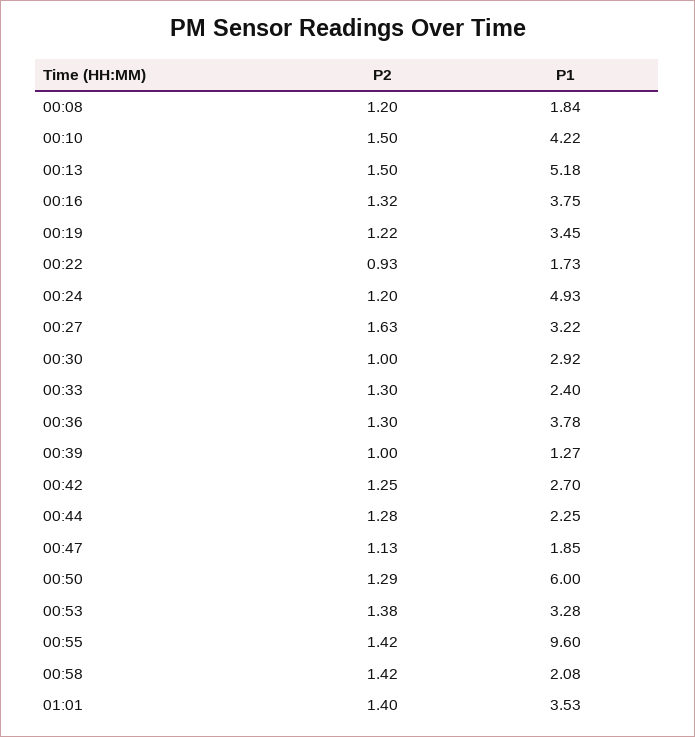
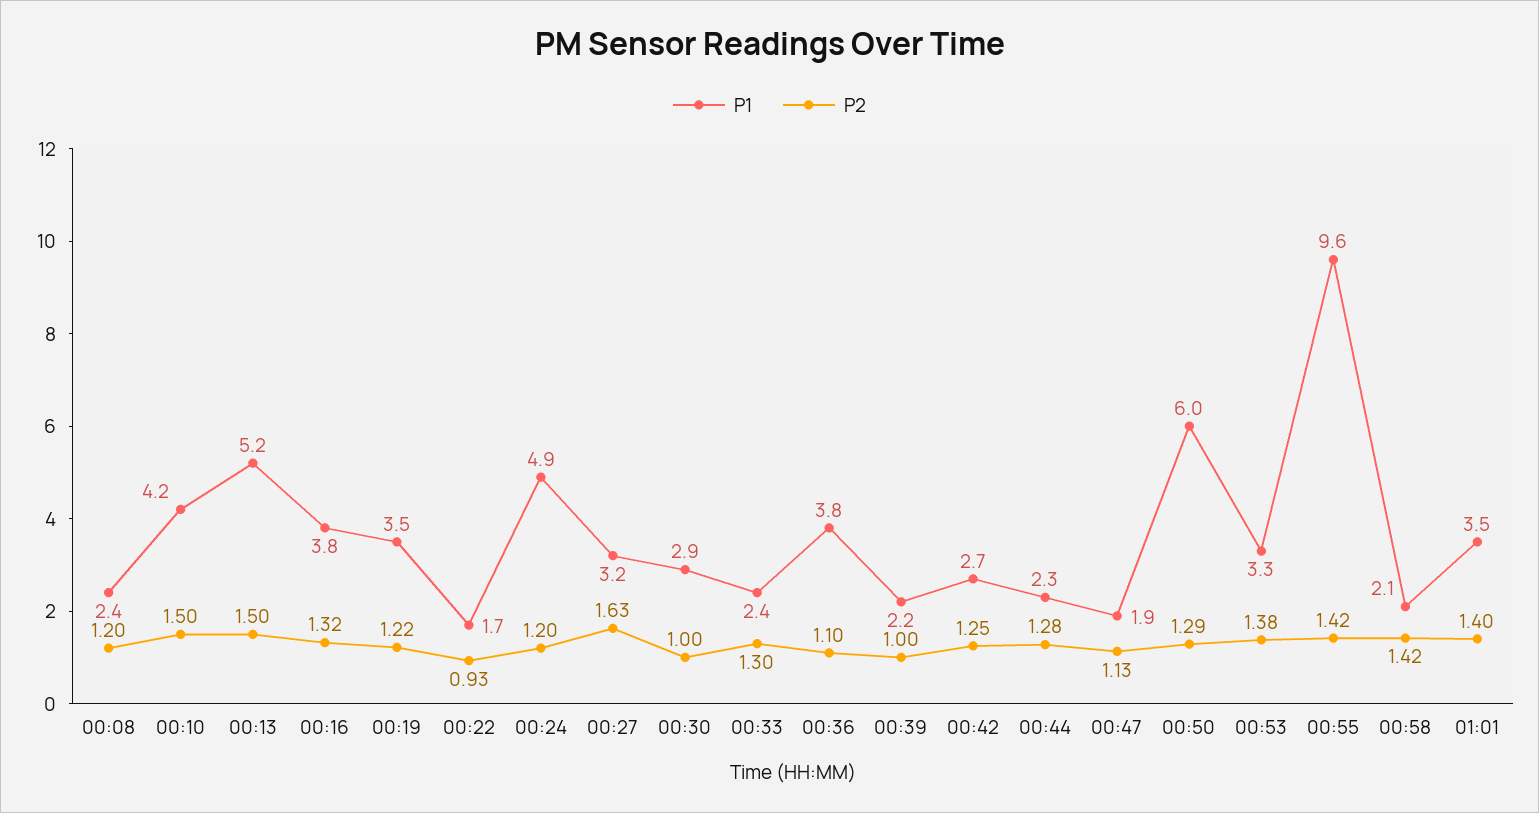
  {
    "P2": {
      "00:08": 1.2,
      "00:10": 1.5,
      "00:13": 1.5,
      "00:16": 1.32,
      "00:19": 1.22,
      "00:22": 0.93,
      "00:24": 1.2,
      "00:27": 1.63,
      "00:30": 1,
      "00:33": 1.3,
-     "00:36": 1.3,
+     "00:36": 1.1,
      "00:39": 1,
      "00:42": 1.25,
      "00:44": 1.28,
      "00:47": 1.13,
      "00:50": 1.29,
      "00:53": 1.38,
      "00:55": 1.42,
      "00:58": 1.42,
      "01:01": 1.4
    },
    "P1": {
-     "00:08": 1.84,
+     "00:08": 2.4,
      "00:10": 4.22,
      "00:13": 5.18,
      "00:16": 3.75,
      "00:19": 3.45,
      "00:22": 1.73,
      "00:24": 4.93,
      "00:27": 3.22,
      "00:30": 2.92,
      "00:33": 2.4,
      "00:36": 3.78,
-     "00:39": 1.27,
+     "00:39": 2.2,
      "00:42": 2.7,
      "00:44": 2.25,
      "00:47": 1.85,
      "00:50": 6,
      "00:53": 3.28,
      "00:55": 9.6,
      "00:58": 2.08,
      "01:01": 3.53
    }
  }

